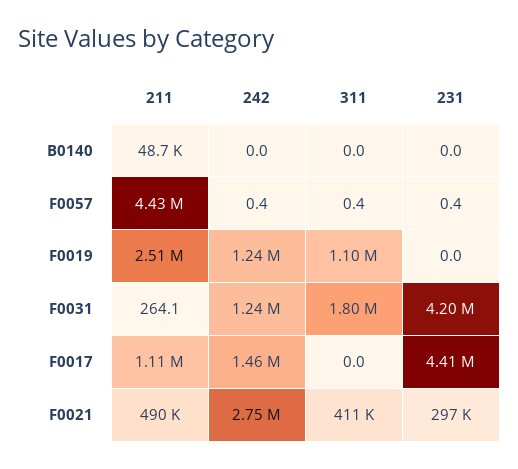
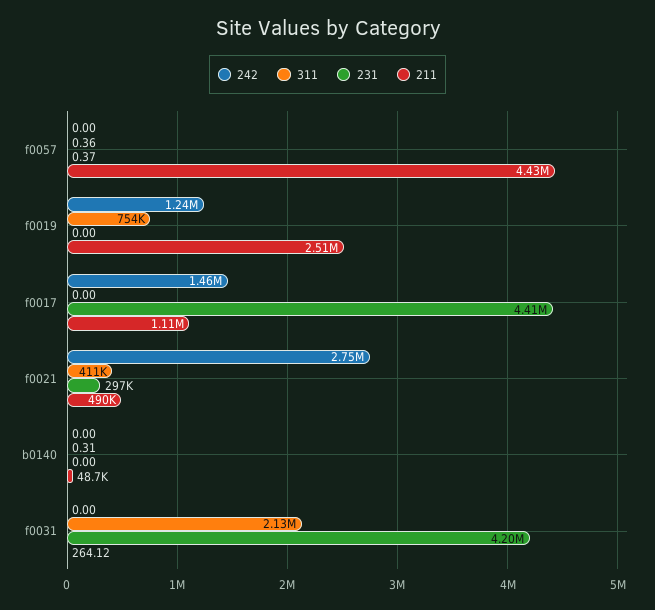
  {
    "211": {
      "B0140": 48700,
      "F0057": 4430000,
      "F0019": 2510000,
      "F0031": 264.12,
      "F0017": 1110000,
      "F0021": 490000
    },
    "242": {
      "B0140": 0,
-     "F0057": 0.4,
+     "F0057": 0,
      "F0019": 1240000,
-     "F0031": 1240000,
+     "F0031": 0,
      "F0017": 1460000,
      "F0021": 2750000
    },
    "311": {
-     "B0140": 0,
+     "B0140": 0.31,
      "F0057": 0.36,
-     "F0019": 1100000,
+     "F0019": 754000,
-     "F0031": 1800000,
+     "F0031": 2130000,
      "F0017": 0,
      "F0021": 411000
    },
    "231": {
      "B0140": 0,
      "F0057": 0.37,
      "F0019": 0,
      "F0031": 4200000,
      "F0017": 4410000,
      "F0021": 297000
    }
  }

